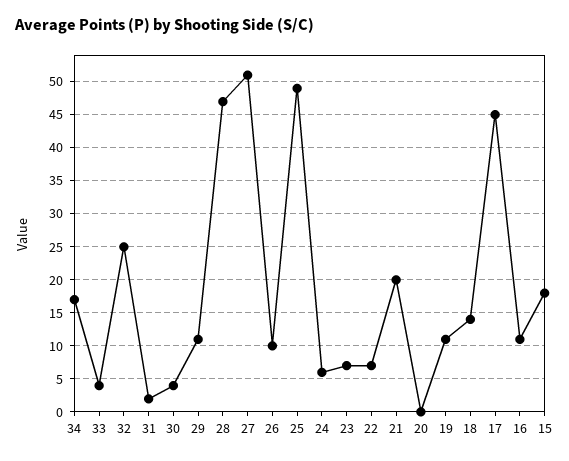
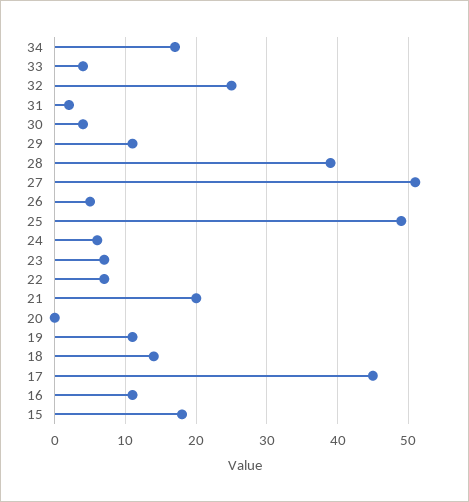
  {
    "34": 17,
    "33": 4,
    "32": 25,
    "31": 2,
    "30": 4,
    "29": 11,
-   "28": 47,
+   "28": 39,
    "27": 51,
-   "26": 10,
+   "26": 5,
    "25": 49,
    "24": 6,
    "23": 7,
    "22": 7,
    "21": 20,
    "20": 0,
    "19": 11,
    "18": 14,
    "17": 45,
    "16": 11,
    "15": 18
  }

